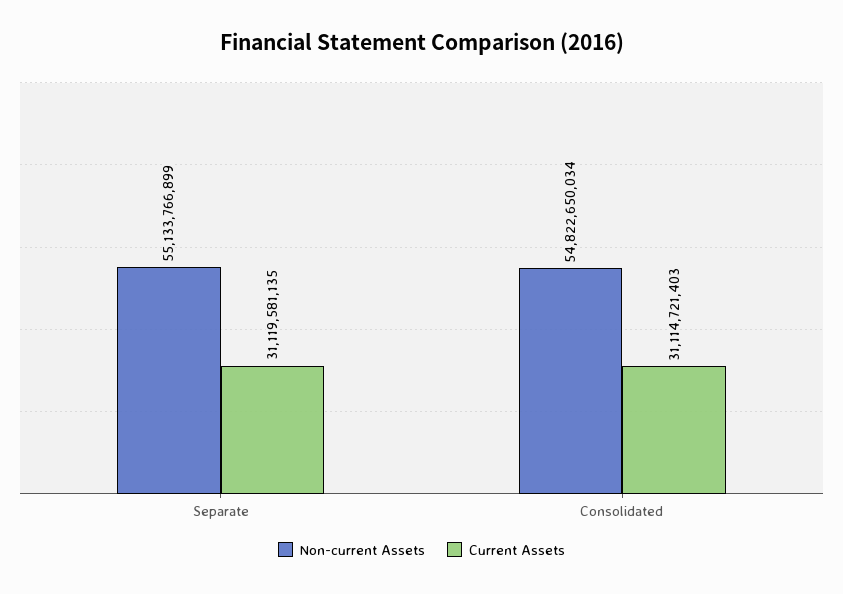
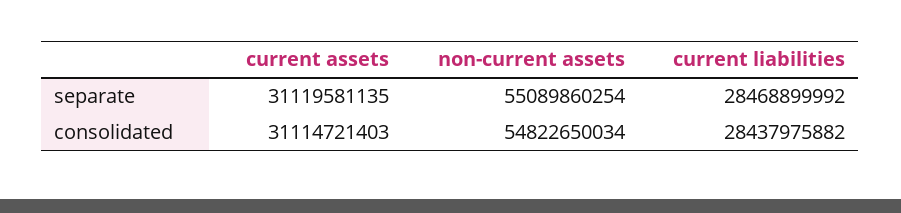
  {
    "Non-current Assets": {
-     "Separate": 55133766899,
+     "Separate": 55089860254,
      "Consolidated": 54822650034
    },
    "Current Assets": {
      "Separate": 31119581135,
      "Consolidated": 31114721403
-   }
+   },
+   "current liabilities": {
+     "Separate": 28468899992,
+     "Consolidated": 28437975882
+   }
  }

